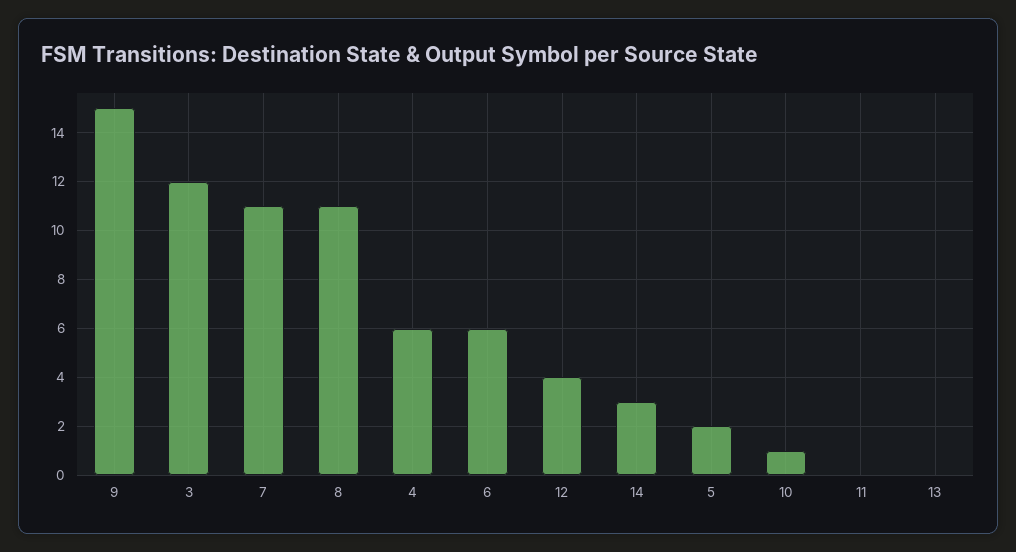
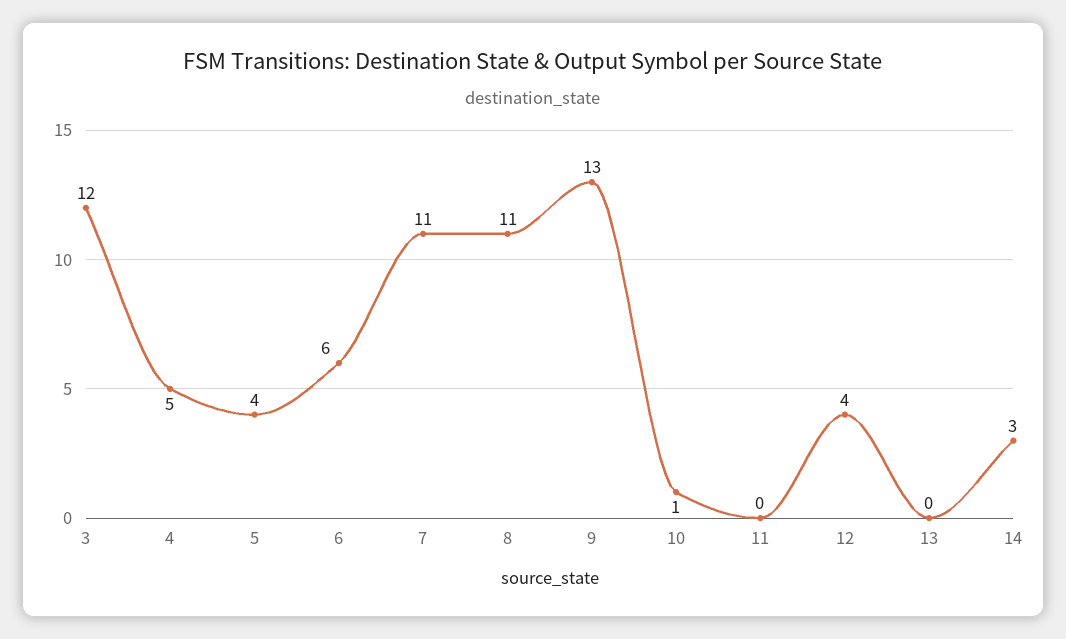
  {
-   "9": 15,
+   "9": 13,
    "3": 12,
    "7": 11,
    "8": 11,
-   "4": 6,
+   "4": 5,
    "6": 6,
    "12": 4,
    "14": 3,
-   "5": 2,
+   "5": 4,
    "10": 1,
    "11": 0,
    "13": 0
  }

